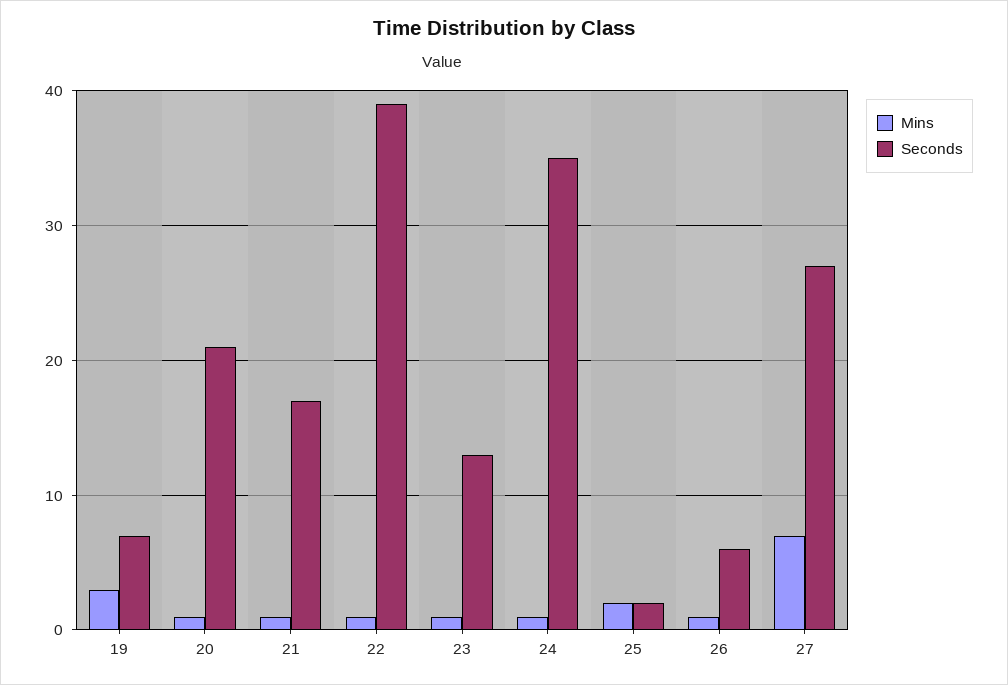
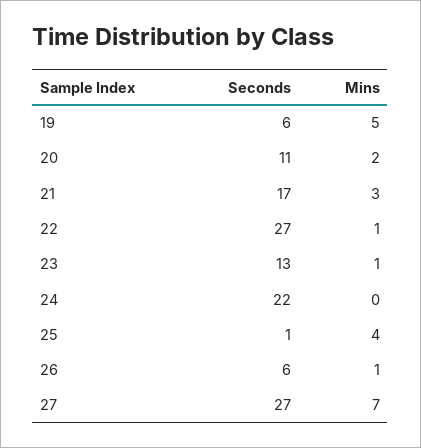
  {
    "Mins": {
-     "19": 3,
+     "19": 5,
-     "20": 1,
+     "20": 2,
-     "21": 1,
+     "21": 3,
      "22": 1,
      "23": 1,
-     "24": 1,
+     "24": 0,
-     "25": 2,
+     "25": 4,
      "26": 1,
      "27": 7
    },
    "Seconds": {
-     "19": 7,
+     "19": 6,
-     "20": 21,
+     "20": 11,
      "21": 17,
-     "22": 39,
+     "22": 27,
      "23": 13,
-     "24": 35,
+     "24": 22,
-     "25": 2,
+     "25": 1,
      "26": 6,
      "27": 27
    }
  }

